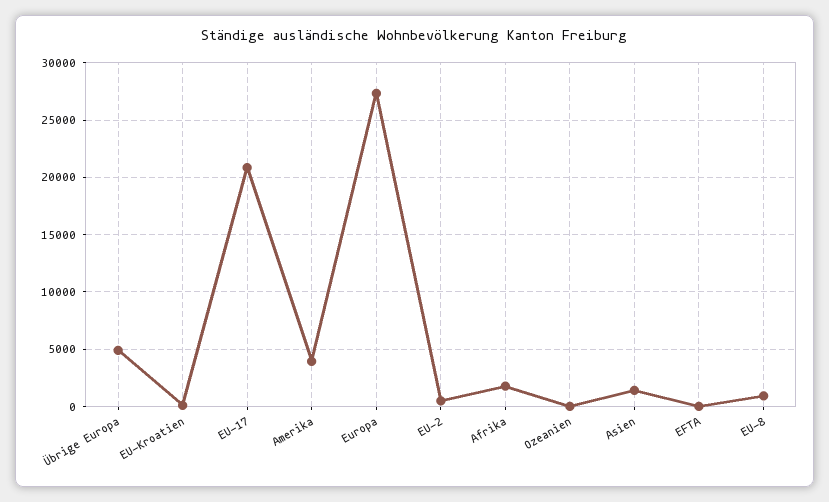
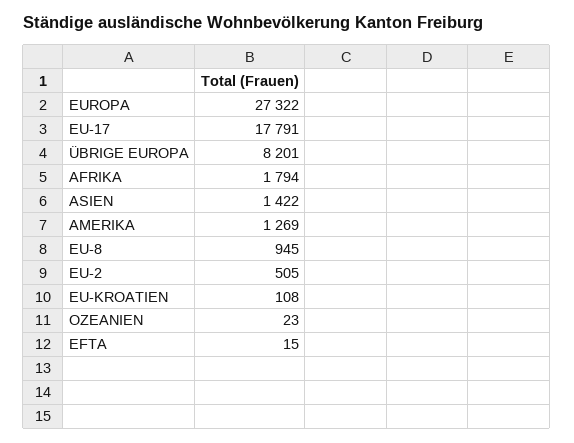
  {
-   "Übrige Europa": 5000,
+   "Übrige Europa": 8201,
    "EU-Kroatien": 108,
-   "EU-17": 21000,
+   "EU-17": 17791,
-   "Amerika": 4000,
+   "Amerika": 1269,
    "Europa": 27322,
    "EU-2": 505,
    "Afrika": 1794,
    "Ozeanien": 23,
    "Asien": 1422,
    "EFTA": 15,
    "EU-8": 945
  }

